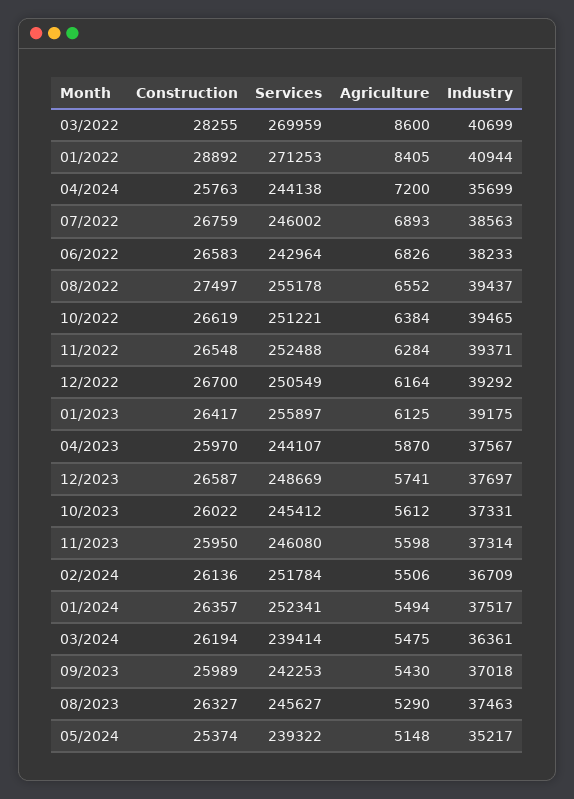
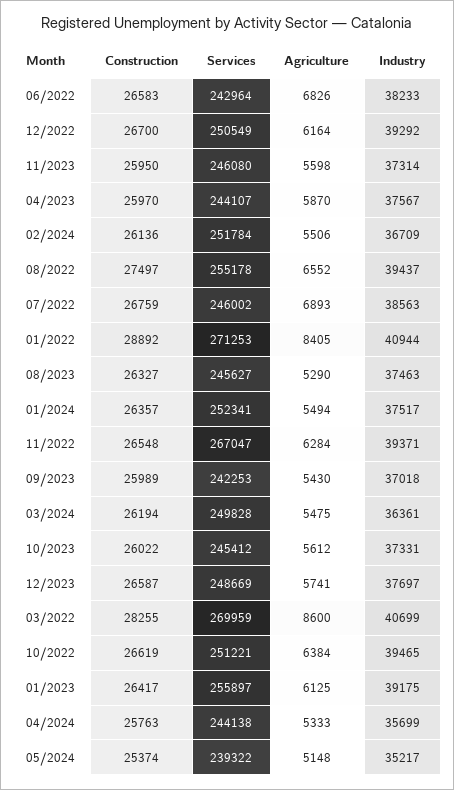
  {
    "Construction": {
      "03/2022": 28255,
      "01/2022": 28892,
      "04/2024": 25763,
      "07/2022": 26759,
      "06/2022": 26583,
      "08/2022": 27497,
      "10/2022": 26619,
      "11/2022": 26548,
      "12/2022": 26700,
      "01/2023": 26417,
      "04/2023": 25970,
      "12/2023": 26587,
      "10/2023": 26022,
      "11/2023": 25950,
      "02/2024": 26136,
      "01/2024": 26357,
      "03/2024": 26194,
      "09/2023": 25989,
      "08/2023": 26327,
      "05/2024": 25374
    },
    "Services": {
      "03/2022": 269959,
      "01/2022": 271253,
      "04/2024": 244138,
      "07/2022": 246002,
      "06/2022": 242964,
      "08/2022": 255178,
      "10/2022": 251221,
-     "11/2022": 252488,
+     "11/2022": 267047,
      "12/2022": 250549,
      "01/2023": 255897,
      "04/2023": 244107,
      "12/2023": 248669,
      "10/2023": 245412,
      "11/2023": 246080,
      "02/2024": 251784,
      "01/2024": 252341,
-     "03/2024": 239414,
+     "03/2024": 249828,
      "09/2023": 242253,
      "08/2023": 245627,
      "05/2024": 239322
    },
    "Agriculture": {
      "03/2022": 8600,
      "01/2022": 8405,
-     "04/2024": 7200,
+     "04/2024": 5333,
      "07/2022": 6893,
      "06/2022": 6826,
      "08/2022": 6552,
      "10/2022": 6384,
      "11/2022": 6284,
      "12/2022": 6164,
      "01/2023": 6125,
      "04/2023": 5870,
      "12/2023": 5741,
      "10/2023": 5612,
      "11/2023": 5598,
      "02/2024": 5506,
      "01/2024": 5494,
      "03/2024": 5475,
      "09/2023": 5430,
      "08/2023": 5290,
      "05/2024": 5148
    },
    "Industry": {
      "03/2022": 40699,
      "01/2022": 40944,
      "04/2024": 35699,
      "07/2022": 38563,
      "06/2022": 38233,
      "08/2022": 39437,
      "10/2022": 39465,
      "11/2022": 39371,
      "12/2022": 39292,
      "01/2023": 39175,
      "04/2023": 37567,
      "12/2023": 37697,
      "10/2023": 37331,
      "11/2023": 37314,
      "02/2024": 36709,
      "01/2024": 37517,
      "03/2024": 36361,
      "09/2023": 37018,
      "08/2023": 37463,
      "05/2024": 35217
    }
  }

